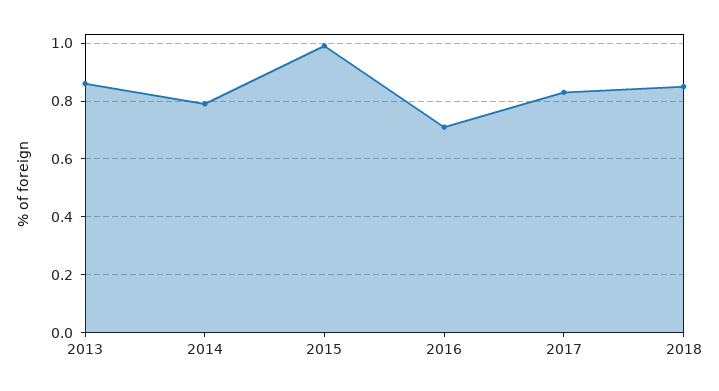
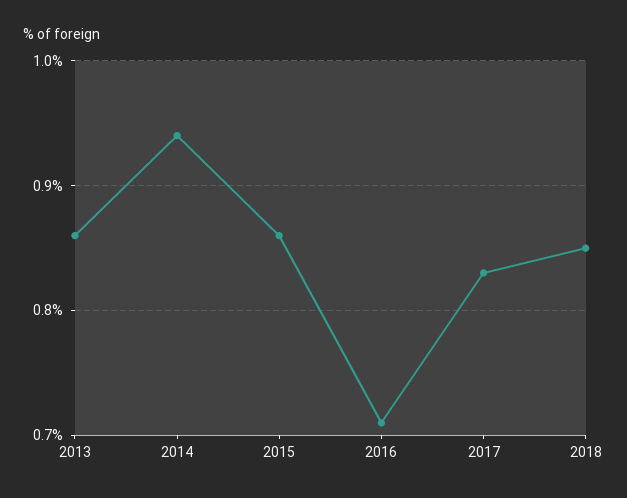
  {
    "2013": 0.86,
-   "2014": 0.8,
+   "2014": 0.94,
-   "2015": 1,
+   "2015": 0.86,
    "2016": 0.71,
    "2017": 0.83,
    "2018": 0.85
  }

